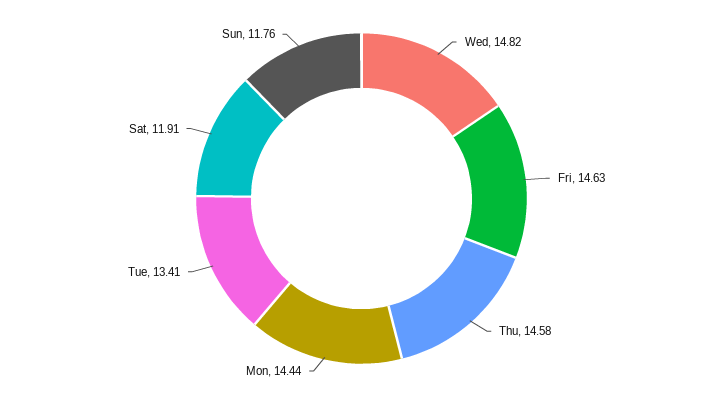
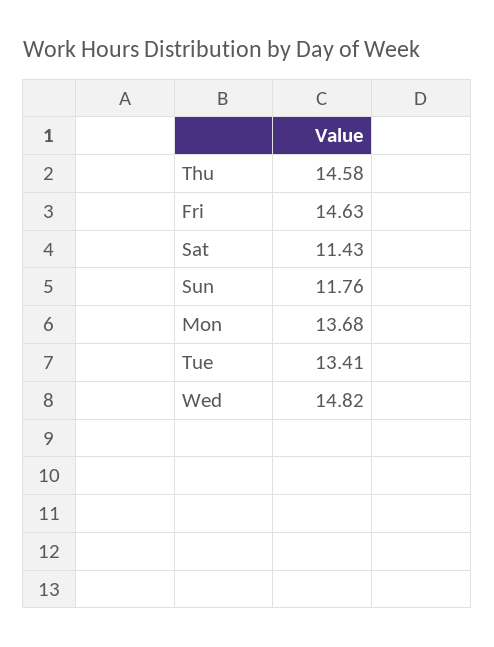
  {
    "Wed": 14.82,
    "Fri": 14.63,
    "Thu": 14.58,
-   "Mon": 14.44,
+   "Mon": 13.68,
    "Tue": 13.41,
-   "Sat": 11.91,
+   "Sat": 11.43,
    "Sun": 11.76
  }

